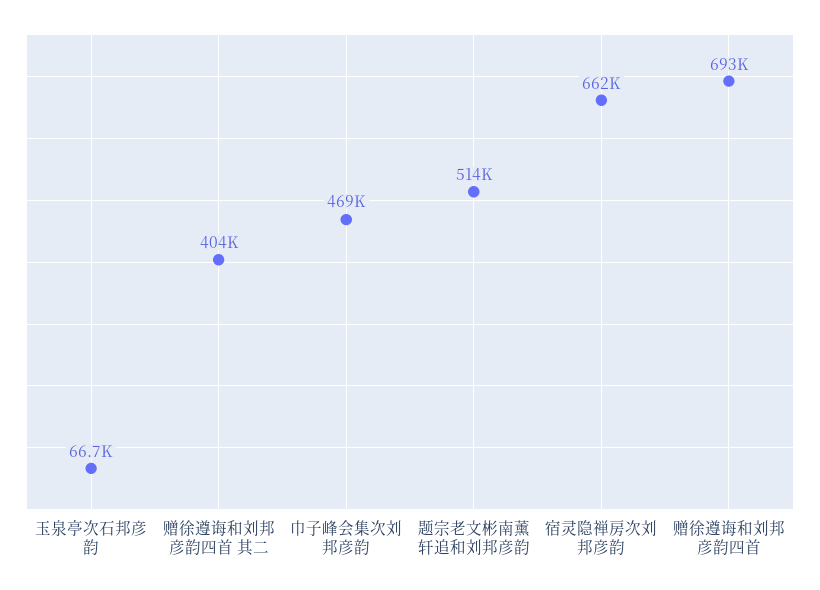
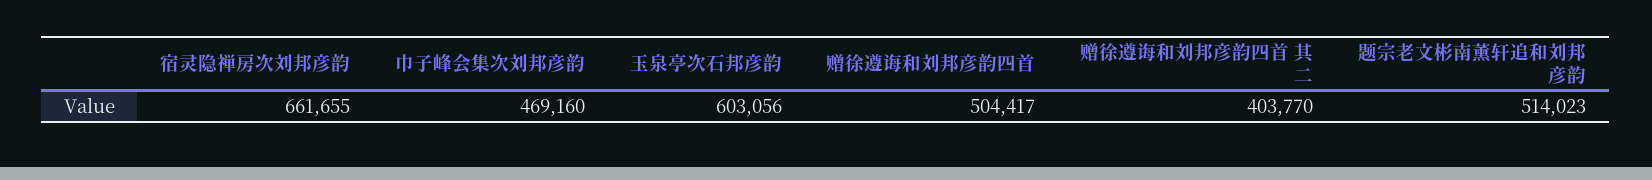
  {
-   "玉泉亭次石邦彦韵": 66700,
+   "玉泉亭次石邦彦韵": 603056,
    "赠徐遵诲和刘邦彦韵四首 其二": 403770,
    "巾子峰会集次刘邦彦韵": 469160,
    "题宗老文彬南薰轩追和刘邦彦韵": 514023,
    "宿灵隐禅房次刘邦彦韵": 661655,
-   "赠徐遵诲和刘邦彦韵四首": 693000
+   "赠徐遵诲和刘邦彦韵四首": 504417
  }

